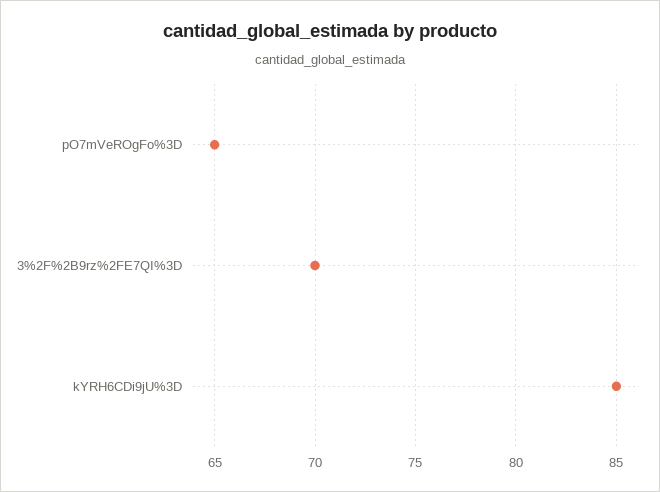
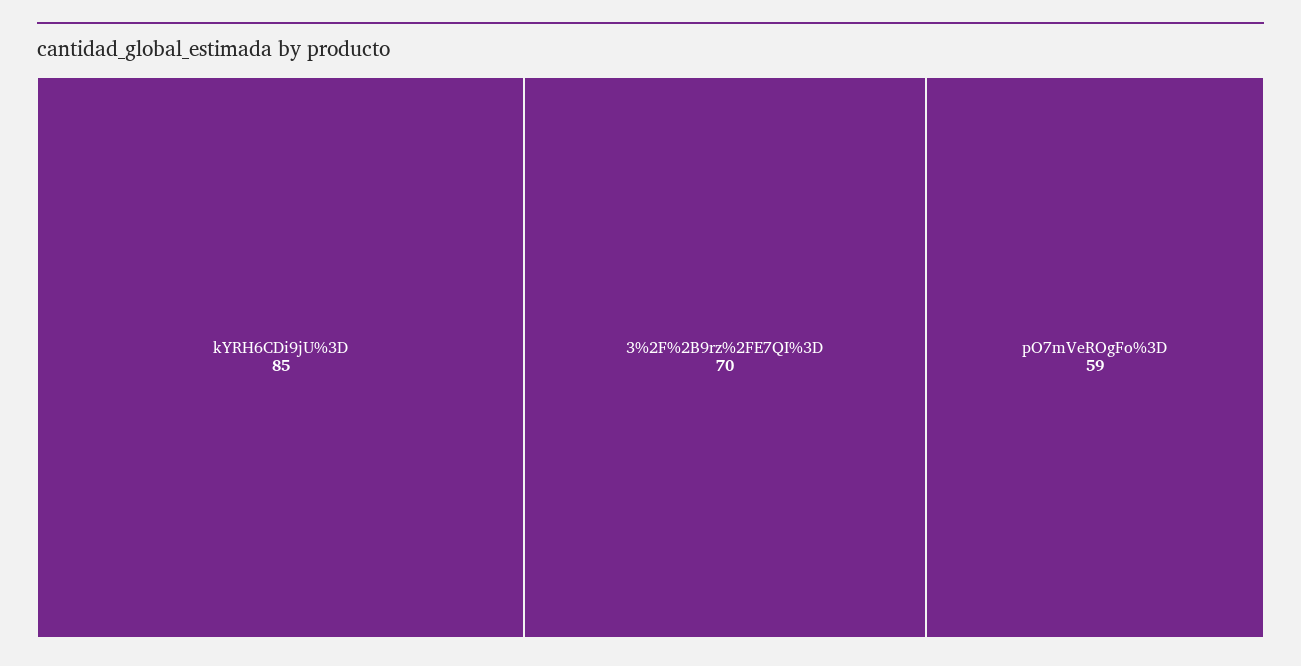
  {
-   "pO7mVeROgFo%3D": 65,
+   "pO7mVeROgFo%3D": 59,
    "3%2F%2B9rz%2FE7QI%3D": 70,
    "kYRH6CDi9jU%3D": 85
  }

